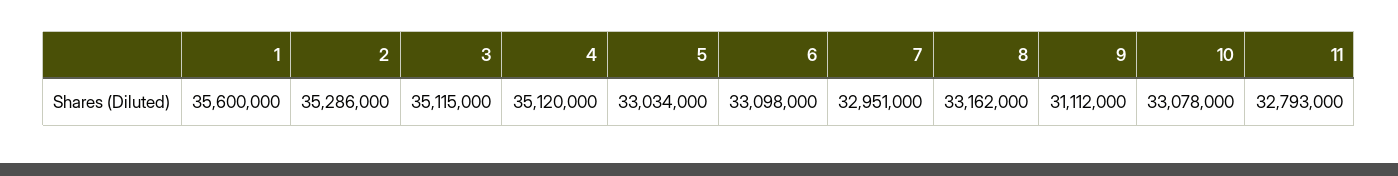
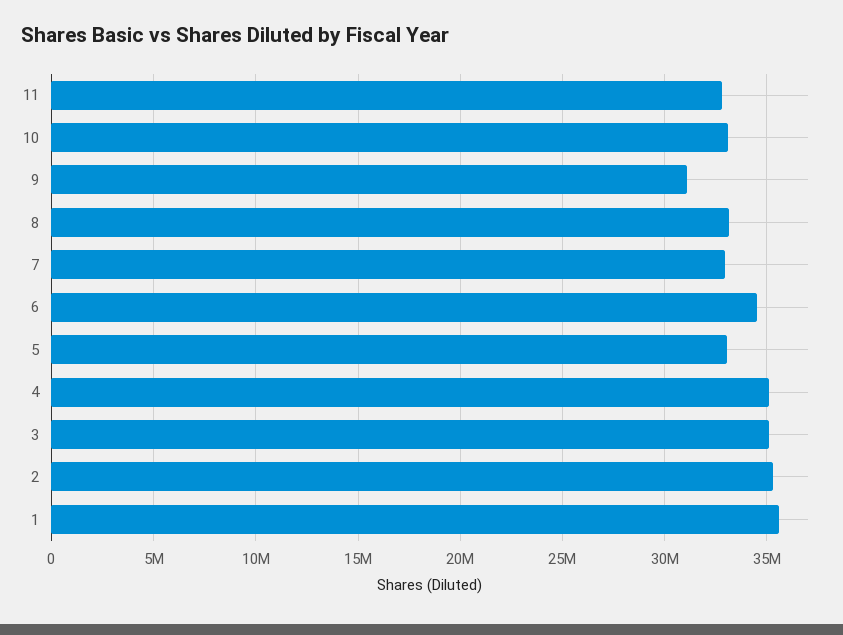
  {
    "1": 35600000,
    "2": 35286000,
    "3": 35115000,
    "4": 35120000,
    "5": 33034000,
-   "6": 33098000,
+   "6": 34500000,
    "7": 32951000,
    "8": 33162000,
    "9": 31112000,
    "10": 33078000,
    "11": 32793000
  }

